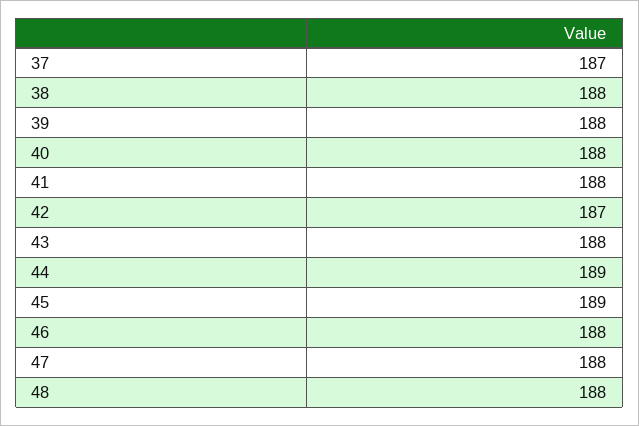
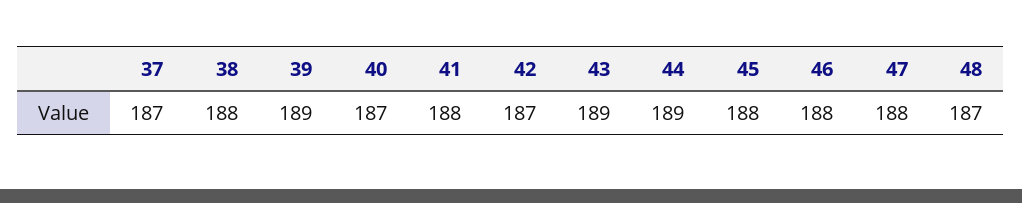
  {
    "37": 187,
    "38": 188,
-   "39": 188,
+   "39": 189,
-   "40": 188,
+   "40": 187,
    "41": 188,
    "42": 187,
-   "43": 188,
+   "43": 189,
    "44": 189,
-   "45": 189,
+   "45": 188,
    "46": 188,
    "47": 188,
-   "48": 188
+   "48": 187
  }

